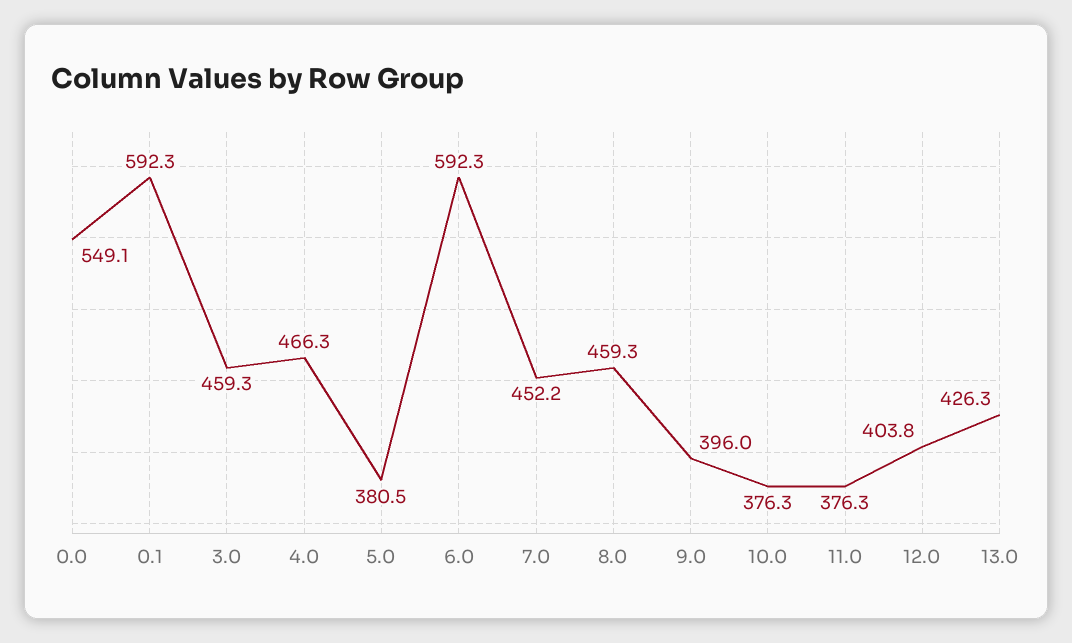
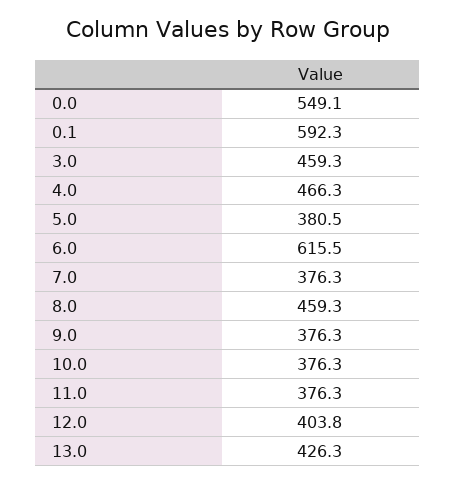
  {
    "0.0": 549.1,
    "0.1": 592.3,
    "3.0": 459.3,
    "4.0": 466.3,
    "5.0": 380.5,
-   "6.0": 592.3,
+   "6.0": 615.5,
-   "7.0": 452.2,
+   "7.0": 376.3,
    "8.0": 459.3,
-   "9.0": 396,
+   "9.0": 376.3,
    "10.0": 376.3,
    "11.0": 376.3,
    "12.0": 403.8,
    "13.0": 426.3
  }

